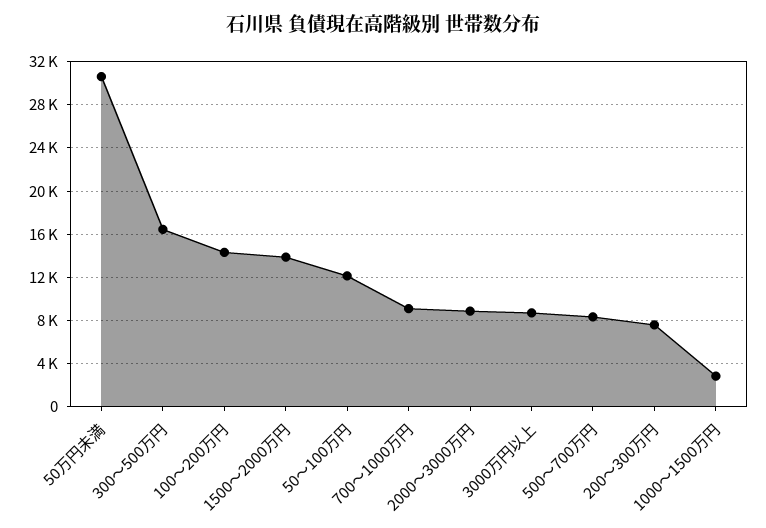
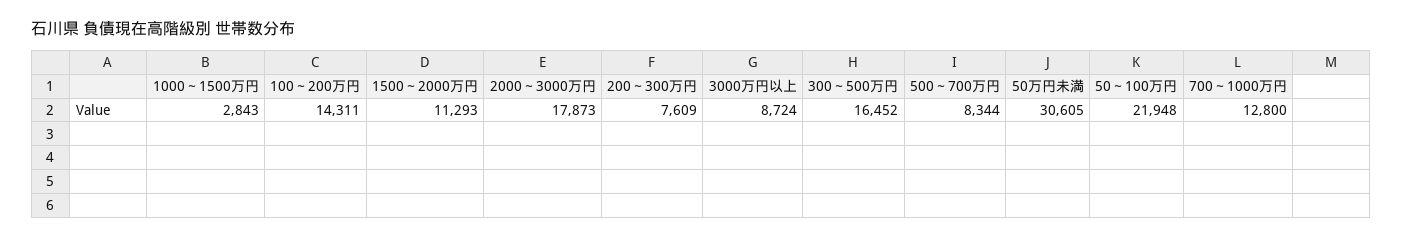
  {
    "50万円未満": 30605,
    "300～500万円": 16452,
    "100～200万円": 14311,
-   "1500～2000万円": 14000,
+   "1500～2000万円": 11293,
-   "50～100万円": 12000,
+   "50～100万円": 21948,
-   "700～1000万円": 9000,
+   "700～1000万円": 12800,
-   "2000～3000万円": 9000,
+   "2000～3000万円": 17873,
    "3000万円以上": 8724,
    "500～700万円": 8344,
    "200～300万円": 7609,
    "1000～1500万円": 2843
  }

